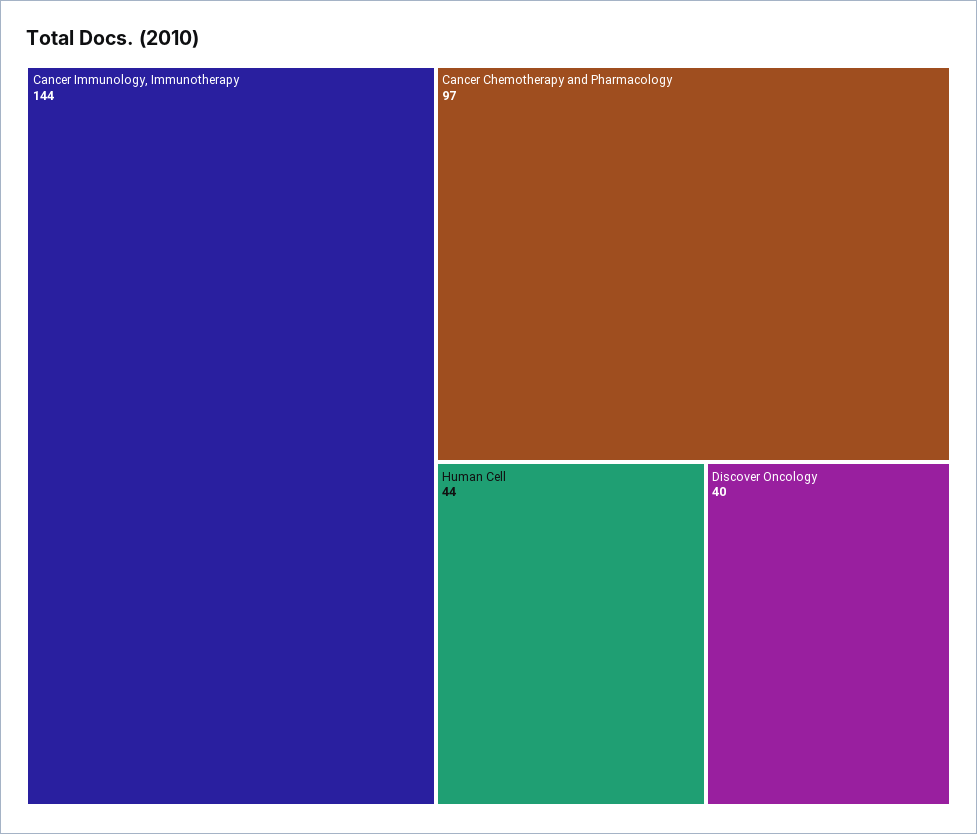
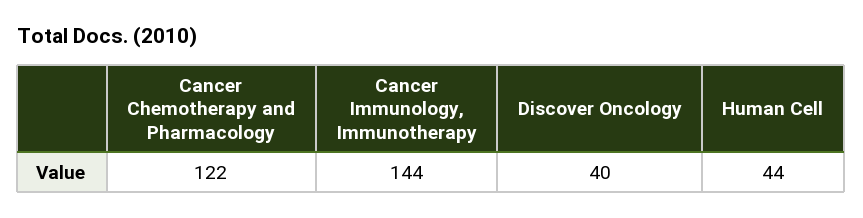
  {
    "Cancer Immunology, Immunotherapy": 144,
-   "Cancer Chemotherapy and Pharmacology": 97,
+   "Cancer Chemotherapy and Pharmacology": 122,
    "Human Cell": 44,
    "Discover Oncology": 40
  }

